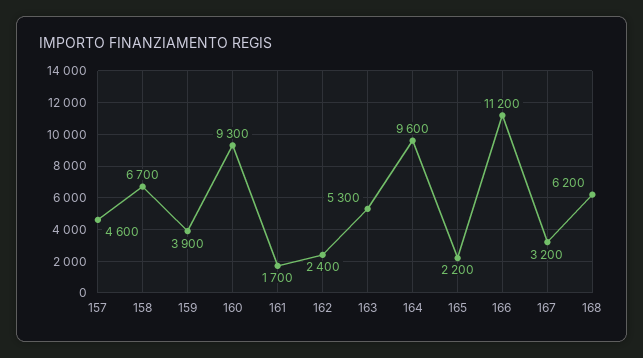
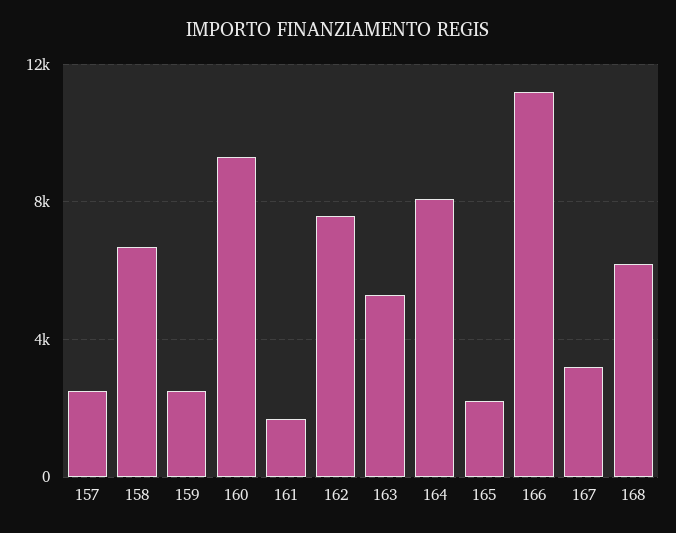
  {
-   "157": 4600,
+   "157": 2500,
    "158": 6700,
-   "159": 3900,
+   "159": 2500,
    "160": 9300,
    "161": 1700,
-   "162": 2400,
+   "162": 7500,
    "163": 5300,
-   "164": 9600,
+   "164": 8000,
    "165": 2200,
    "166": 11200,
    "167": 3200,
    "168": 6200
  }

